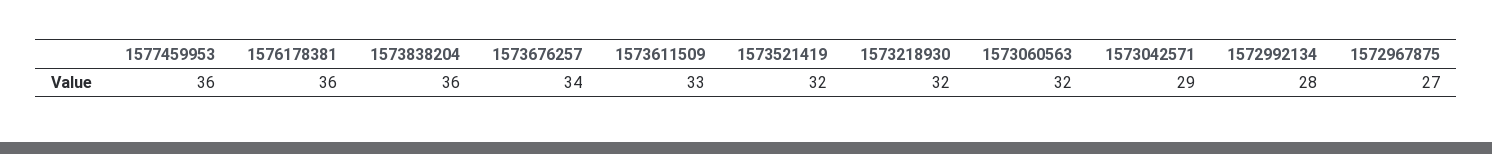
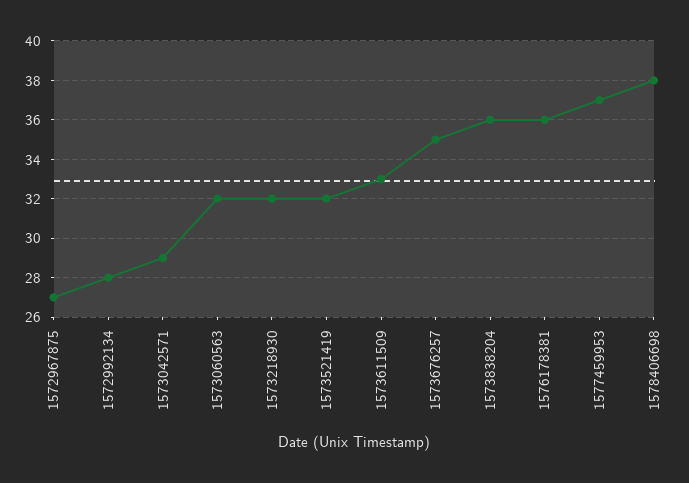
  {
-   "1577459953": 36,
+   "1577459953": 37,
    "1576178381": 36,
    "1573838204": 36,
-   "1573676257": 34,
+   "1573676257": 35,
    "1573611509": 33,
    "1573521419": 32,
    "1573218930": 32,
    "1573060563": 32,
    "1573042571": 29,
    "1572992134": 28,
-   "1572967875": 27
+   "1572967875": 27,
+   "1578406698": 38
  }

